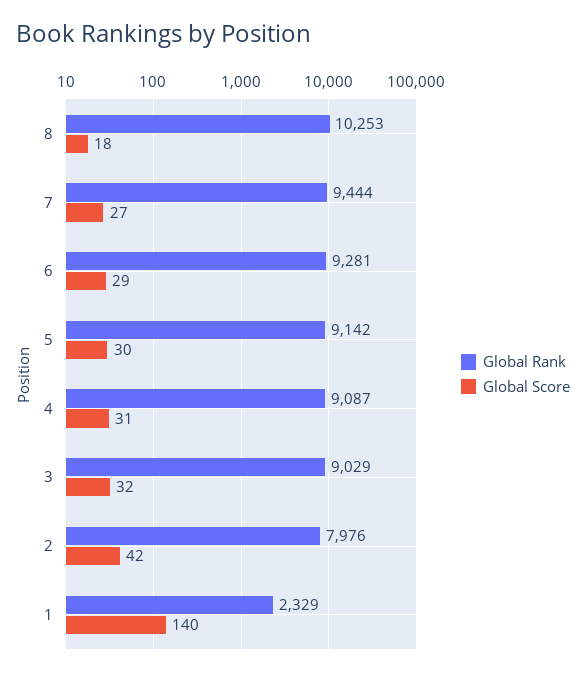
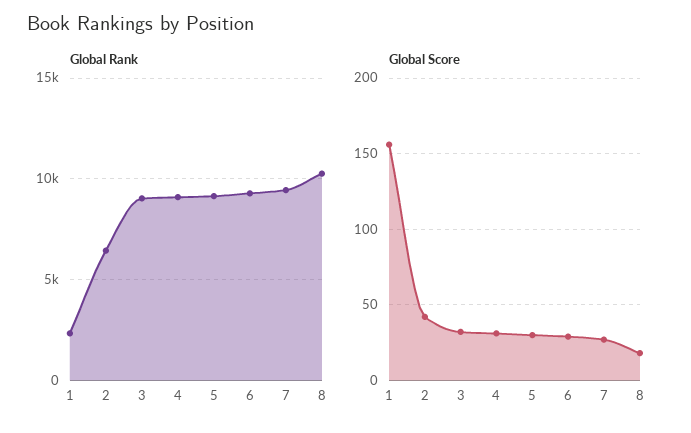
  {
    "Global Rank": {
      "8": 10253,
      "7": 9444,
      "6": 9281,
      "5": 9142,
      "4": 9087,
      "3": 9029,
-     "2": 7976,
+     "2": 6500,
      "1": 2329
    },
    "Global Score": {
      "8": 18,
      "7": 27,
      "6": 29,
      "5": 30,
      "4": 31,
      "3": 32,
      "2": 42,
-     "1": 140
+     "1": 155
    }
  }

